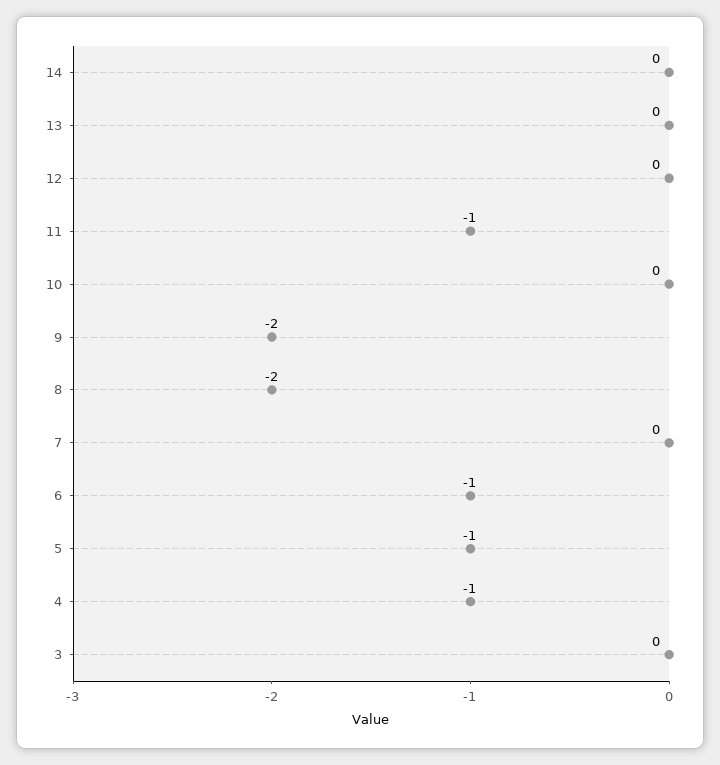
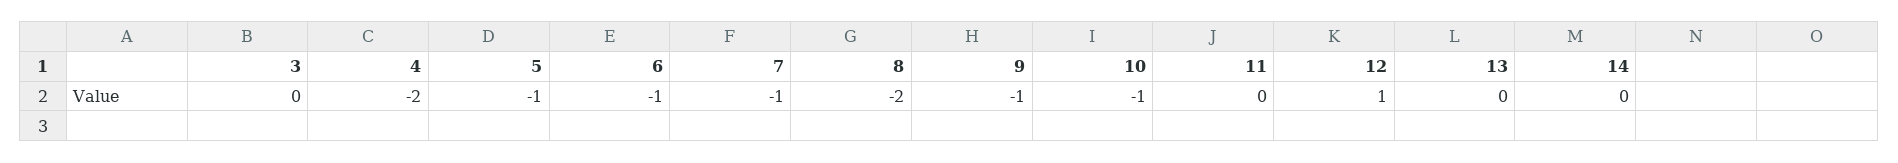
  {
    "14": 0,
    "13": 0,
-   "12": 0,
+   "12": 1,
-   "11": -1,
+   "11": 0,
-   "10": 0,
+   "10": -1,
-   "9": -2,
+   "9": -1,
    "8": -2,
-   "7": 0,
+   "7": -1,
    "6": -1,
    "5": -1,
-   "4": -1,
+   "4": -2,
    "3": 0
  }

